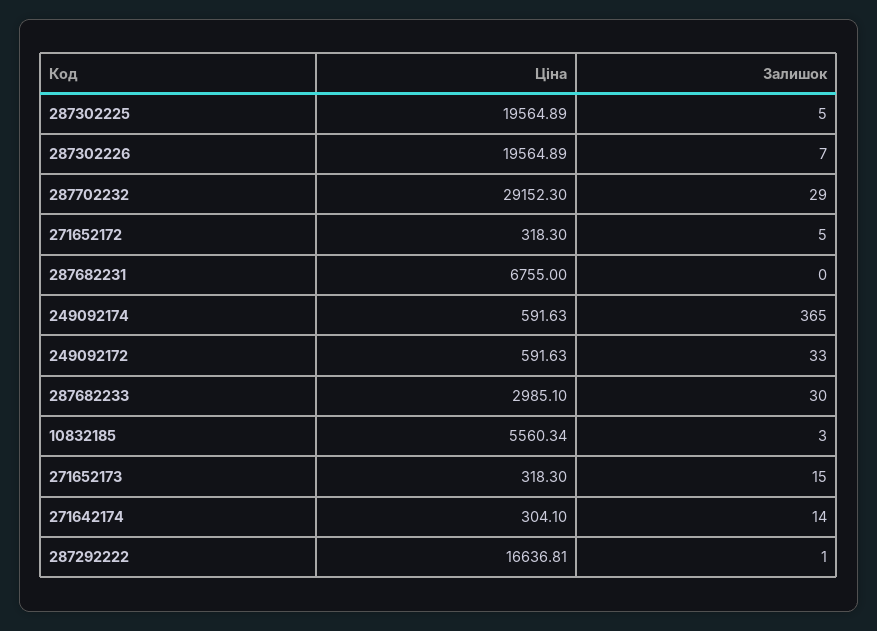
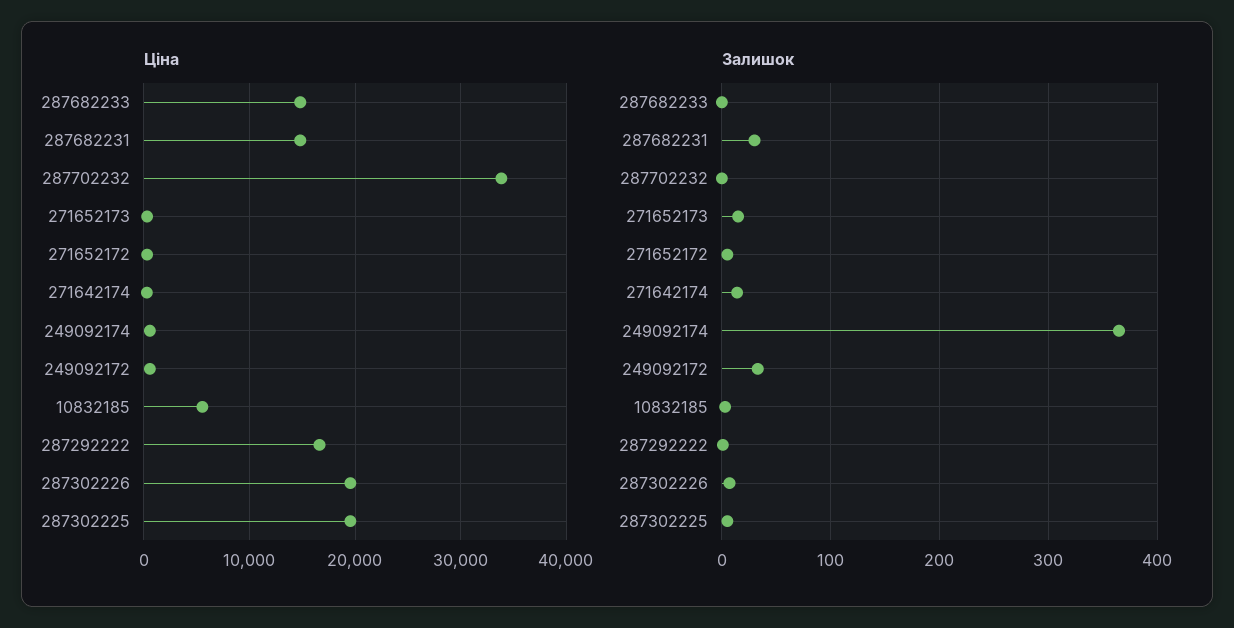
  {
    "Ціна": {
      "287302225": 19564.89,
      "287302226": 19564.89,
-     "287702232": 29152.3,
+     "287702232": 34000,
      "271652172": 318.3,
-     "287682231": 6755,
+     "287682231": 15000,
      "249092174": 591.63,
      "249092172": 591.63,
-     "287682233": 2985.1,
+     "287682233": 15000,
      "10832185": 5560.34,
      "271652173": 318.3,
      "271642174": 304.1,
      "287292222": 16636.81
    },
    "Залишок": {
      "287302225": 5,
      "287302226": 7,
-     "287702232": 29,
+     "287702232": 0,
      "271652172": 5,
-     "287682231": 0,
+     "287682231": 30,
      "249092174": 365,
      "249092172": 33,
-     "287682233": 30,
+     "287682233": 0,
      "10832185": 3,
      "271652173": 15,
      "271642174": 14,
      "287292222": 1
    }
  }

